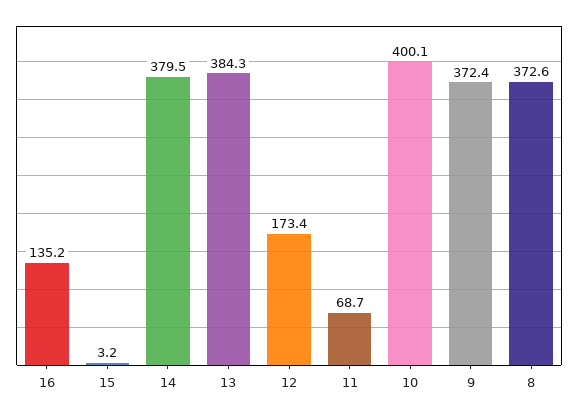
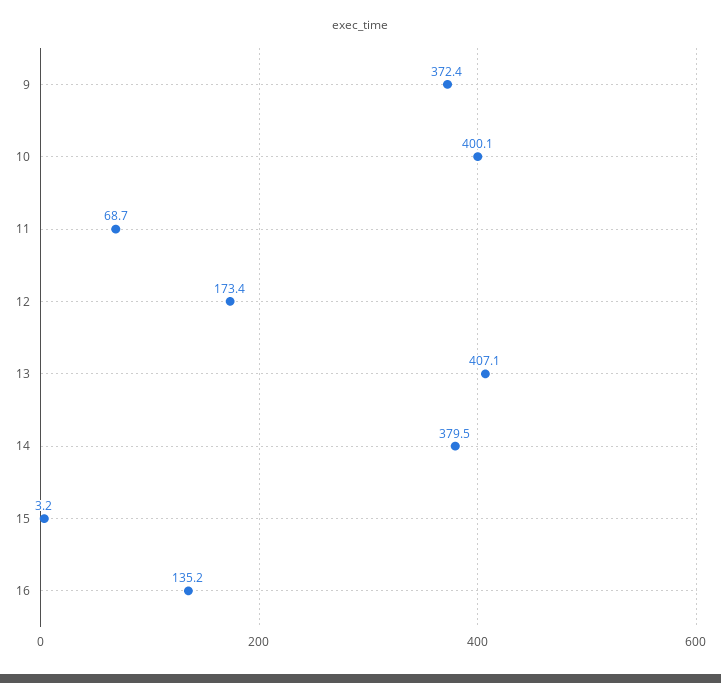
  {
    "16": 135.2,
    "15": 3.2,
    "14": 379.5,
-   "13": 384.3,
+   "13": 407.1,
    "12": 173.4,
    "11": 68.7,
    "10": 400.1,
-   "9": 372.4,
+   "9": 372.4
-   "8": 372.6
  }

